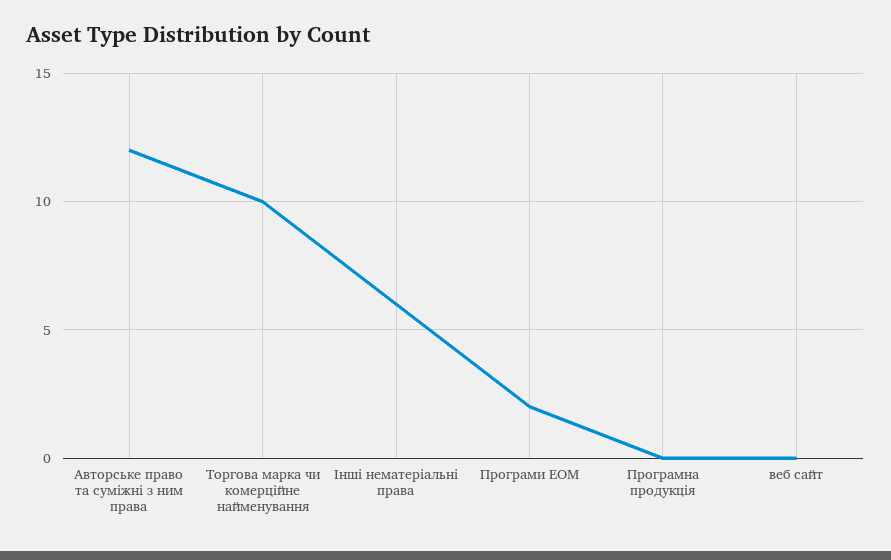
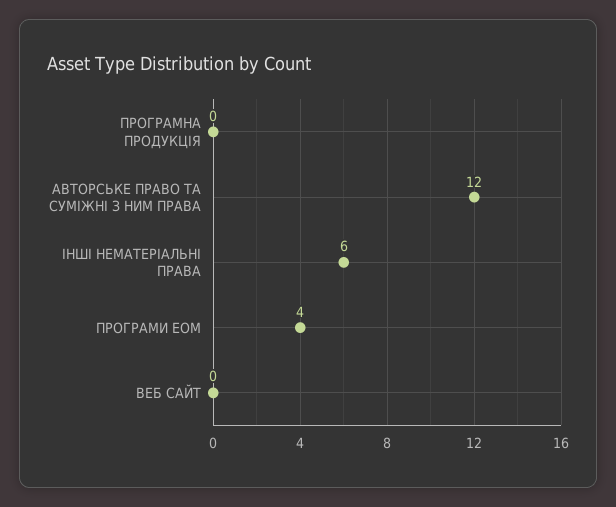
  {
    "Авторське право та суміжні з ним права": 12,
-   "Торгова марка чи комерційне найменування": 10,
    "Інші нематеріальні права": 6,
-   "Програми ЕОМ": 2,
+   "Програми ЕОМ": 4,
    "Програмна продукція": 0,
    "веб сайт": 0
  }

